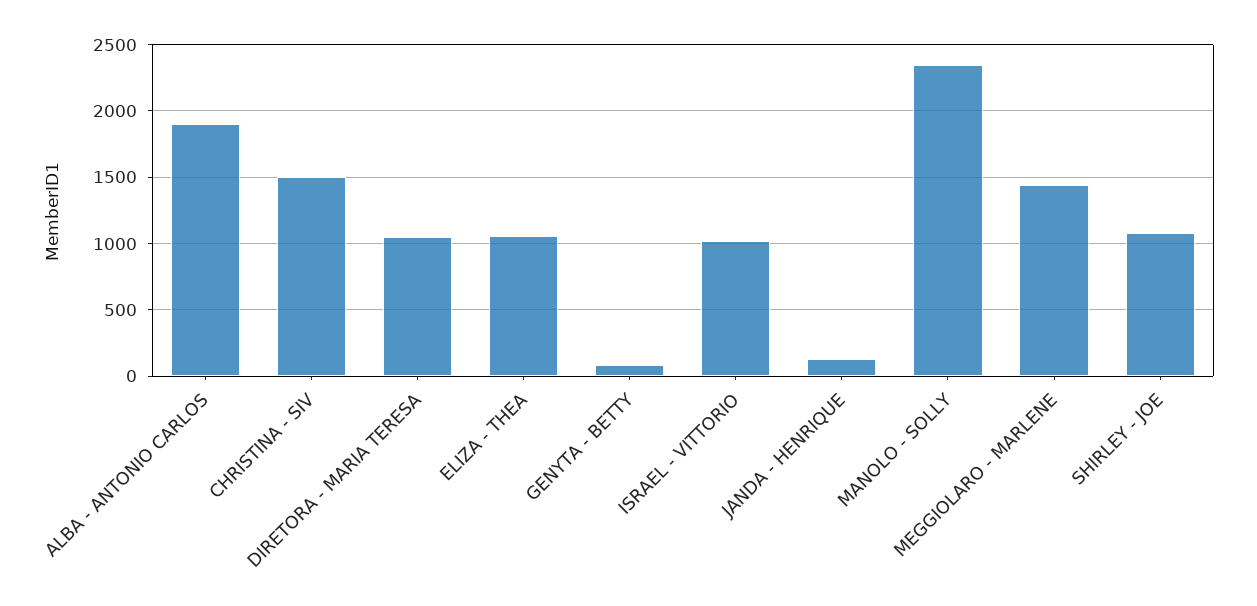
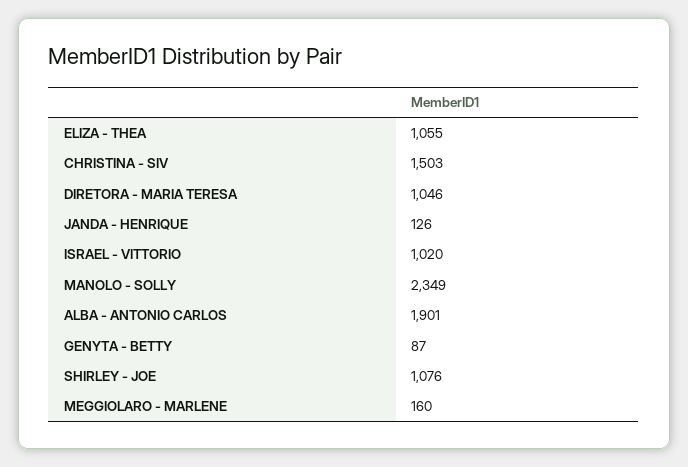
  {
    "ALBA - ANTONIO CARLOS": 1901,
    "CHRISTINA - SIV": 1503,
    "DIRETORA - MARIA TERESA": 1046,
    "ELIZA - THEA": 1055,
    "GENYTA - BETTY": 87,
    "ISRAEL - VITTORIO": 1020,
    "JANDA - HENRIQUE": 126,
    "MANOLO - SOLLY": 2349,
-   "MEGGIOLARO - MARLENE": 1450,
+   "MEGGIOLARO - MARLENE": 160,
    "SHIRLEY - JOE": 1076
  }

